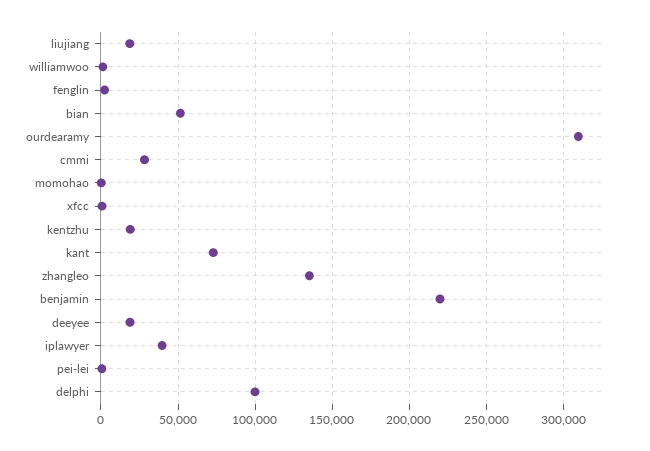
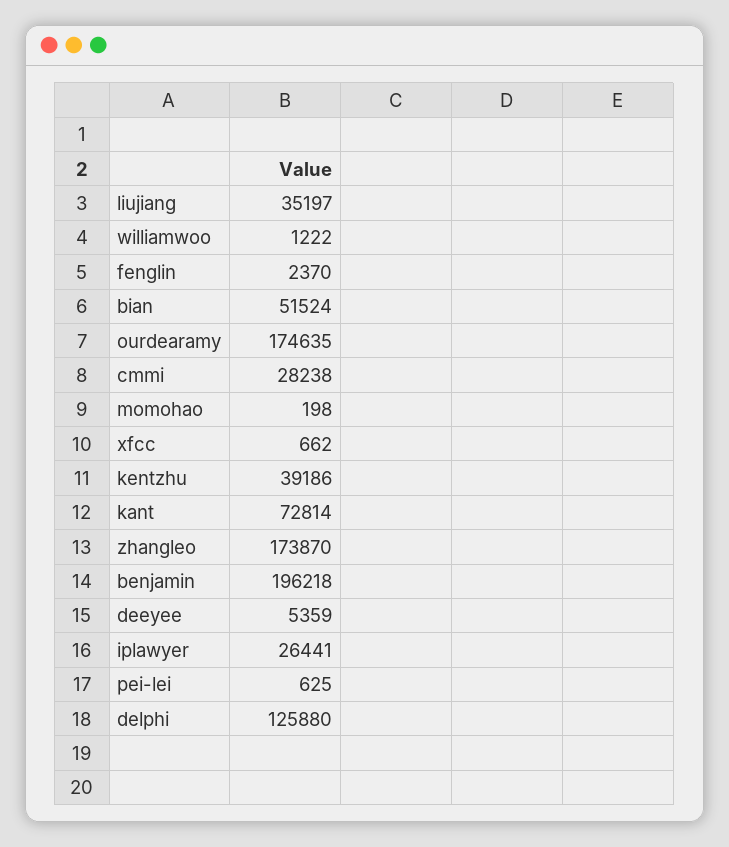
  {
-   "liujiang": 20000,
+   "liujiang": 35197,
    "williamwoo": 1222,
    "fenglin": 2370,
    "bian": 51524,
-   "ourdearamy": 310000,
+   "ourdearamy": 174635,
    "cmmi": 28238,
    "momohao": 198,
    "xfcc": 662,
-   "kentzhu": 20000,
+   "kentzhu": 39186,
    "kant": 72814,
-   "zhangleo": 135000,
+   "zhangleo": 173870,
-   "benjamin": 220000,
+   "benjamin": 196218,
-   "deeyee": 20000,
+   "deeyee": 5359,
-   "iplawyer": 40000,
+   "iplawyer": 26441,
    "pei-lei": 625,
-   "delphi": 100000
+   "delphi": 125880
  }

